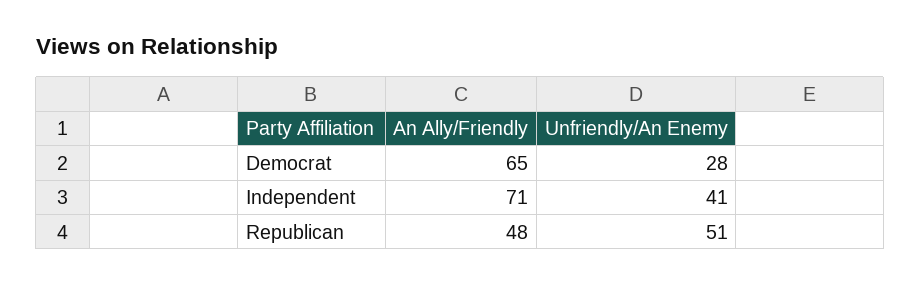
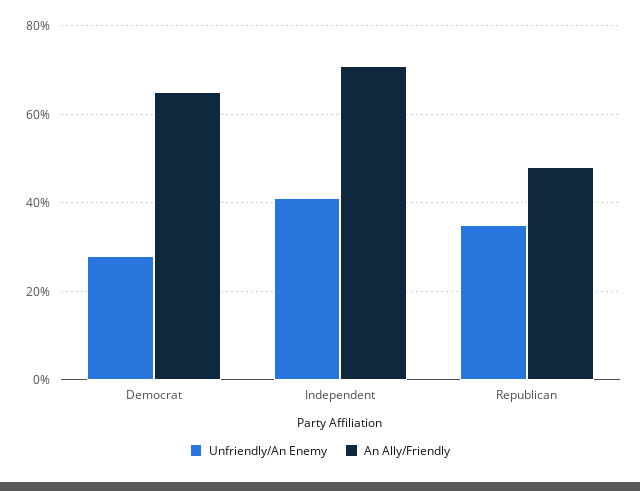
  {
    "An Ally/Friendly": {
      "Democrat": 65,
      "Independent": 71,
      "Republican": 48
    },
    "Unfriendly/An Enemy": {
      "Democrat": 28,
      "Independent": 41,
-     "Republican": 51
+     "Republican": 35
    }
  }

